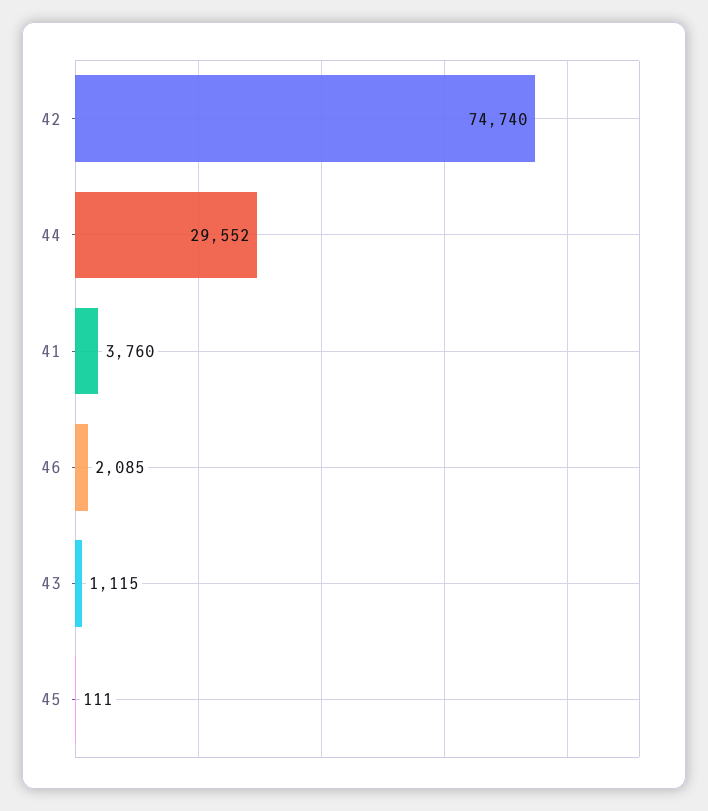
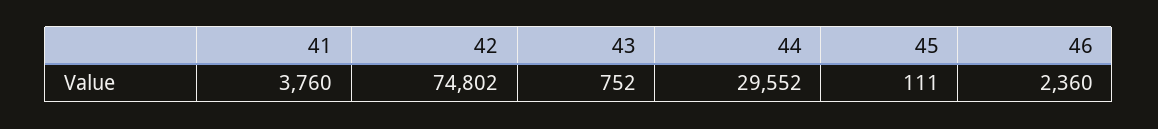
  {
-   "42": 74740,
+   "42": 74802,
    "44": 29552,
    "41": 3760,
-   "46": 2085,
+   "46": 2360,
-   "43": 1115,
+   "43": 752,
    "45": 111
  }

